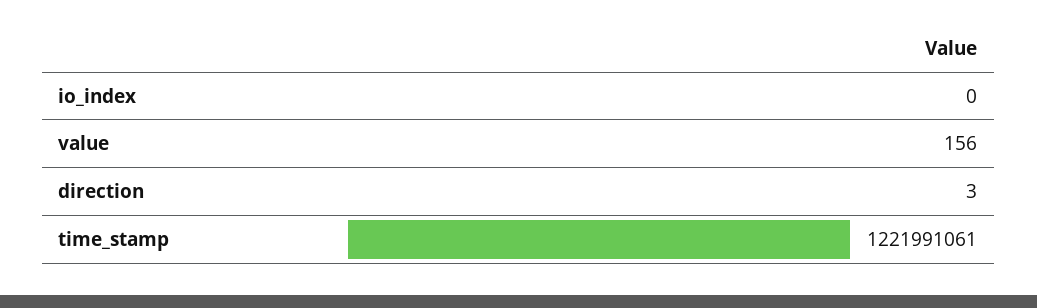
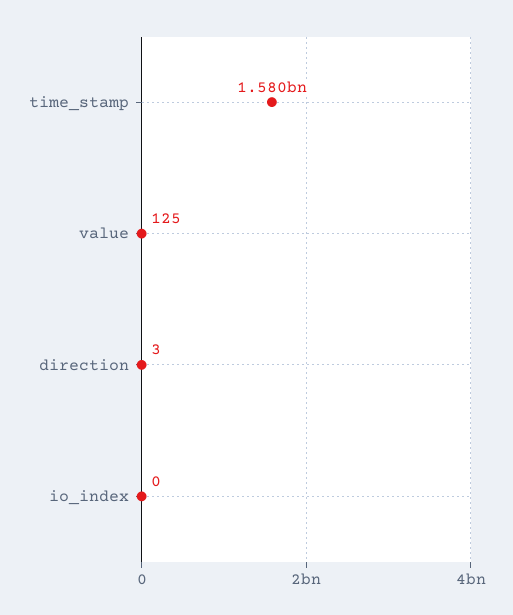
  {
    "io_index": 0,
-   "value": 156,
+   "value": 125,
    "direction": 3,
-   "time_stamp": 1221991061
+   "time_stamp": 1580000000
  }

